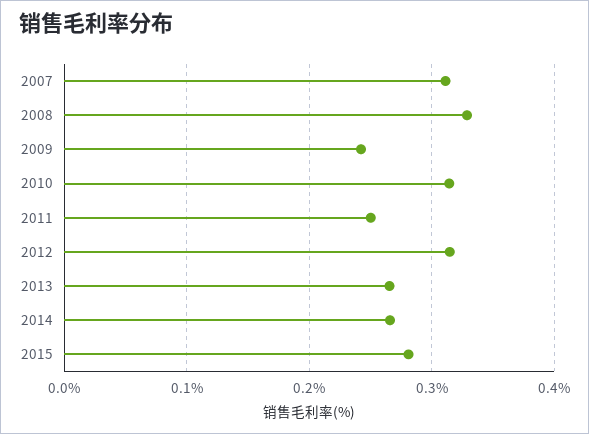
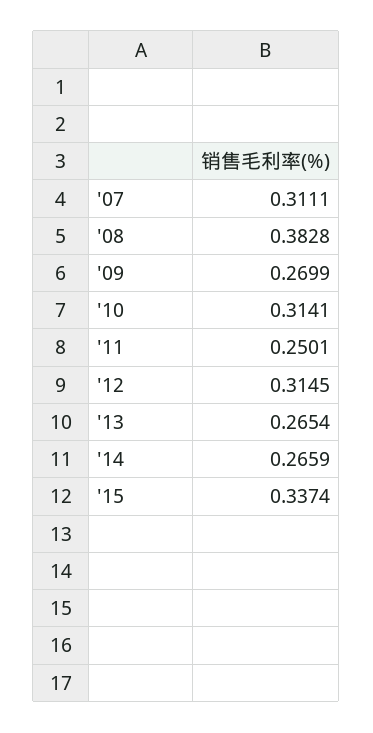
  {
    "2007": 0.3111,
-   "2008": 0.33,
+   "2008": 0.3828,
-   "2009": 0.24,
+   "2009": 0.2699,
    "2010": 0.3141,
    "2011": 0.2501,
    "2012": 0.3145,
    "2013": 0.2654,
    "2014": 0.2659,
-   "2015": 0.28
+   "2015": 0.3374
  }

